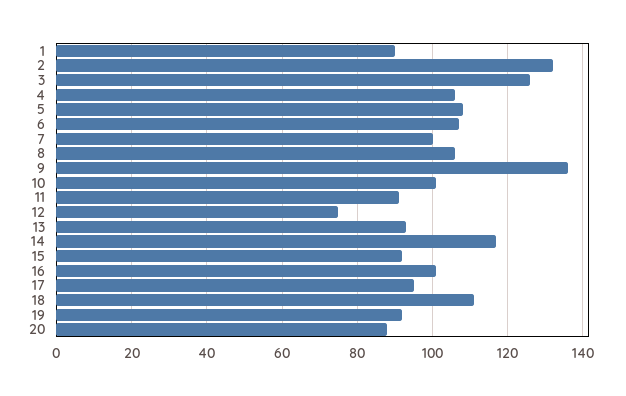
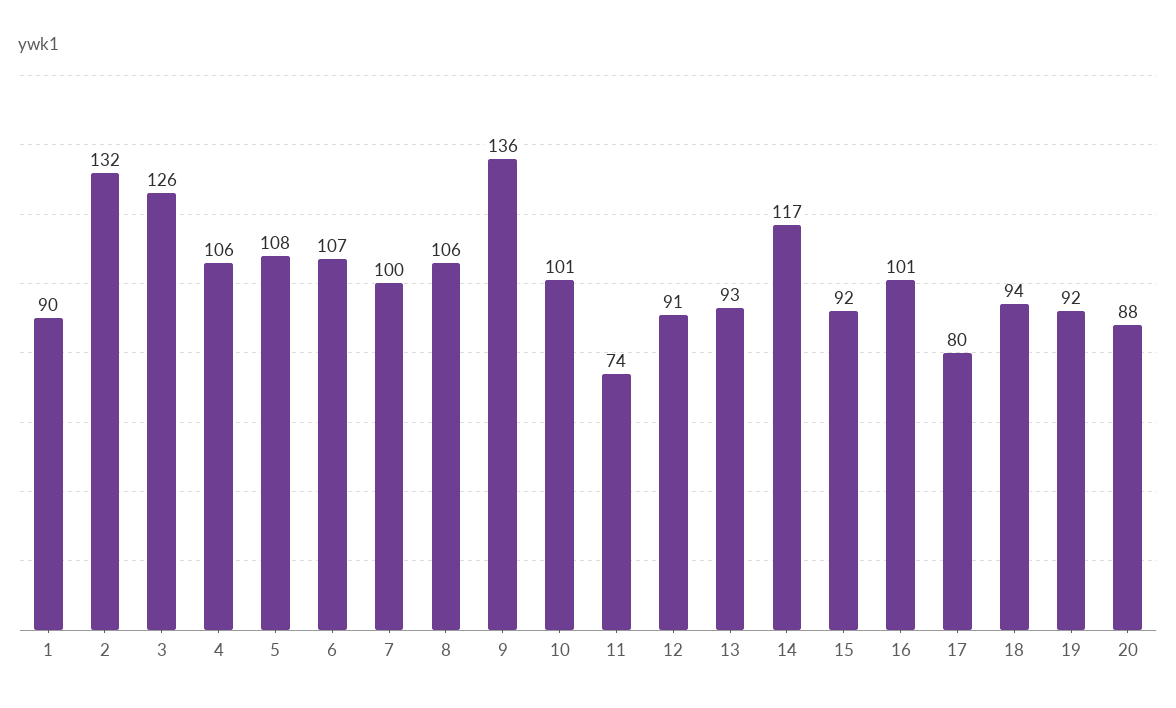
  {
    "1": 90,
    "2": 132,
    "3": 126,
    "4": 106,
    "5": 108,
    "6": 107,
    "7": 100,
    "8": 106,
    "9": 136,
    "10": 101,
-   "11": 90,
+   "11": 74,
-   "12": 75,
+   "12": 91,
    "13": 93,
    "14": 117,
    "15": 92,
    "16": 101,
-   "17": 95,
+   "17": 80,
-   "18": 110,
+   "18": 94,
    "19": 92,
    "20": 88
  }

